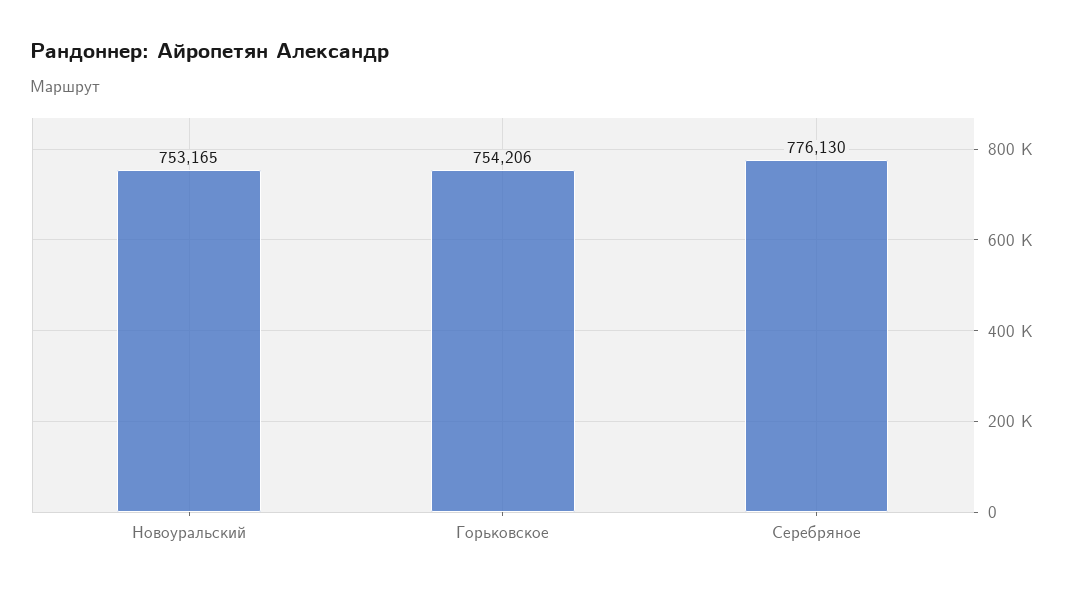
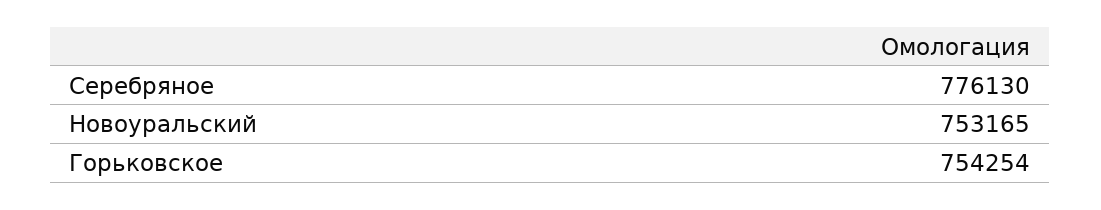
  {
    "Новоуральский": 753165,
-   "Горьковское": 754206,
+   "Горьковское": 754254,
    "Серебряное": 776130
  }

